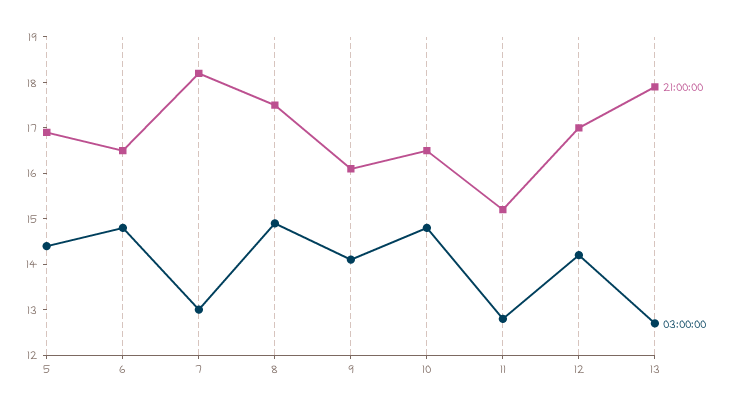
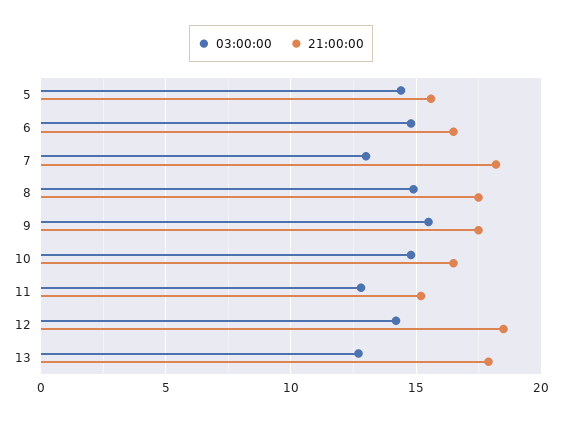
  {
    "21:00:00": {
-     "5": 17,
+     "5": 15.5,
      "6": 16.5,
      "7": 18,
      "8": 17.5,
-     "9": 16,
+     "9": 17.5,
      "10": 16.5,
      "11": 15,
-     "12": 17,
+     "12": 18.5,
      "13": 18
    },
    "03:00:00": {
      "5": 14.5,
      "6": 15,
      "7": 13,
      "8": 15,
-     "9": 14,
+     "9": 15.5,
      "10": 15,
      "11": 13,
      "12": 14,
      "13": 12.5
    }
  }

